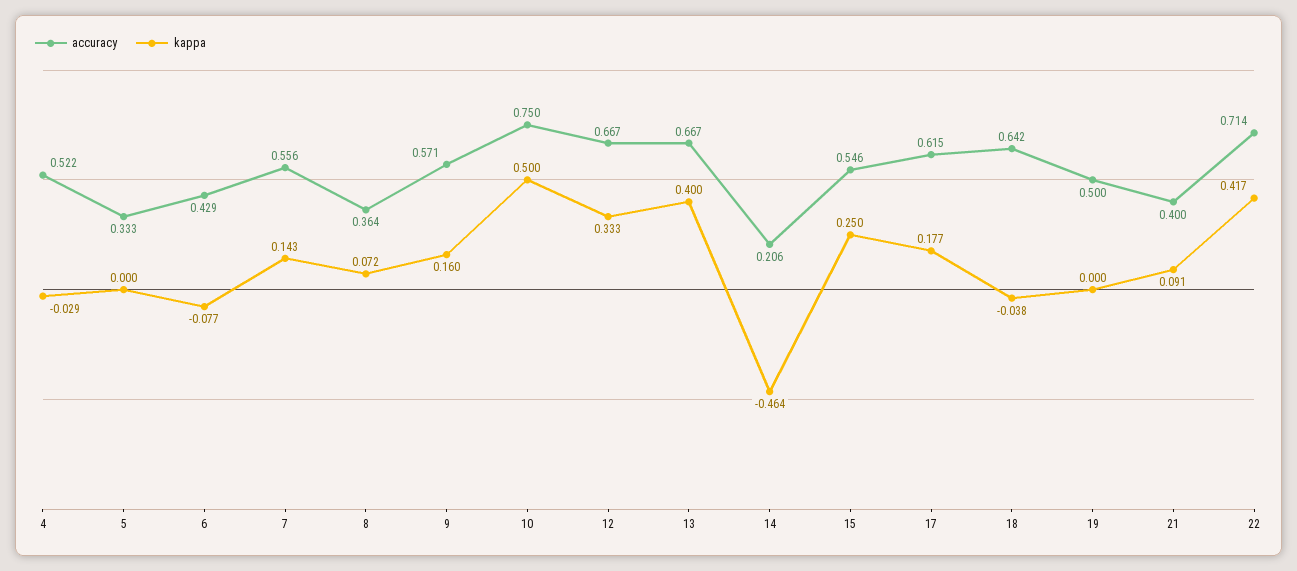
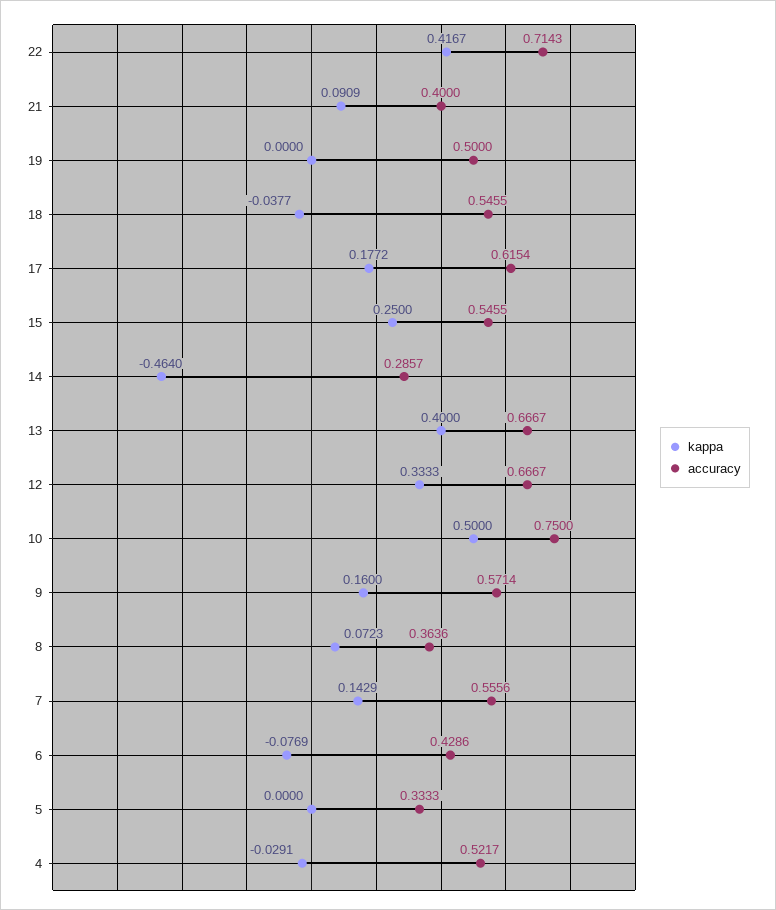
  {
    "accuracy": {
      "4": 0.5217,
      "5": 0.3333,
      "6": 0.4286,
      "7": 0.5556,
      "8": 0.3636,
      "9": 0.5714,
      "10": 0.75,
      "12": 0.6667,
      "13": 0.6667,
-     "14": 0.206,
+     "14": 0.2857,
      "15": 0.5455,
      "17": 0.6154,
-     "18": 0.642,
+     "18": 0.5455,
      "19": 0.5,
      "21": 0.4,
      "22": 0.7143
    },
    "kappa": {
      "4": -0.0291,
      "5": 0,
      "6": -0.0769,
      "7": 0.1429,
      "8": 0.0723,
      "9": 0.16,
      "10": 0.5,
      "12": 0.3333,
      "13": 0.4,
      "14": -0.464,
      "15": 0.25,
      "17": 0.1772,
      "18": -0.0377,
      "19": 0,
      "21": 0.0909,
      "22": 0.4167
    }
  }

